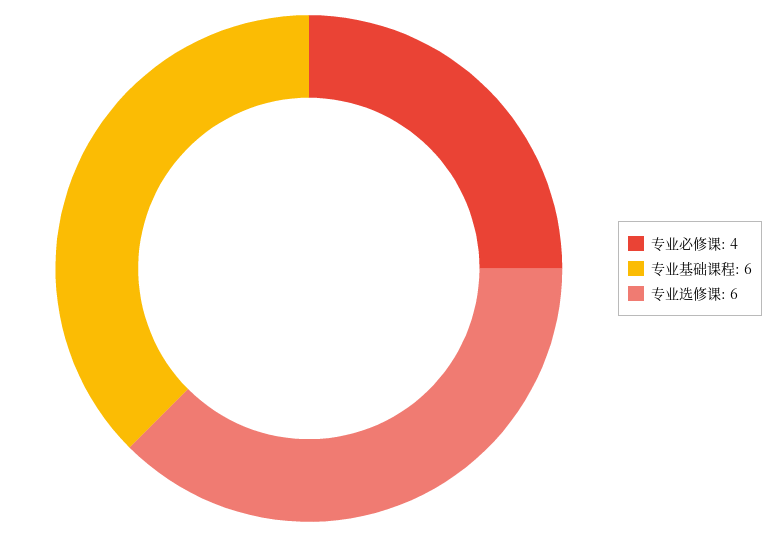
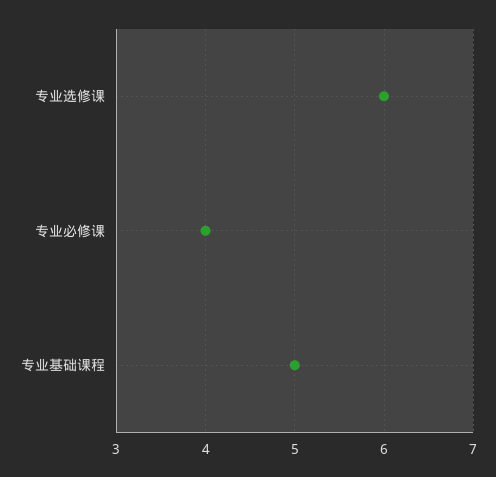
  {
    "专业必修课": 4,
-   "专业基础课程": 6,
+   "专业基础课程": 5,
    "专业选修课": 6
  }

